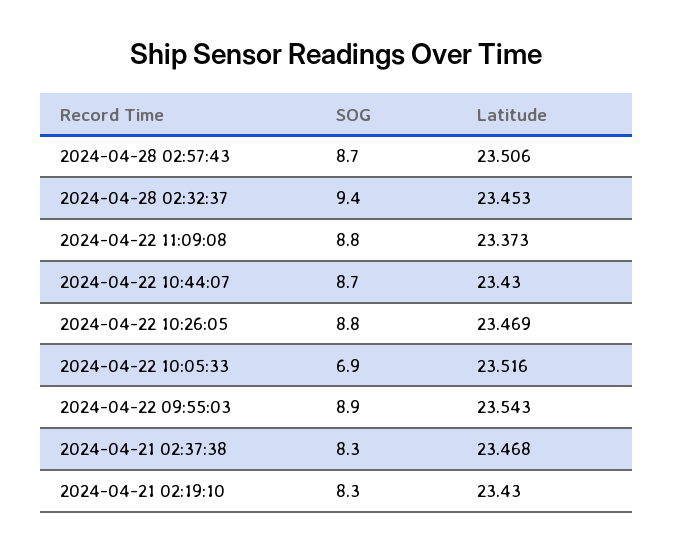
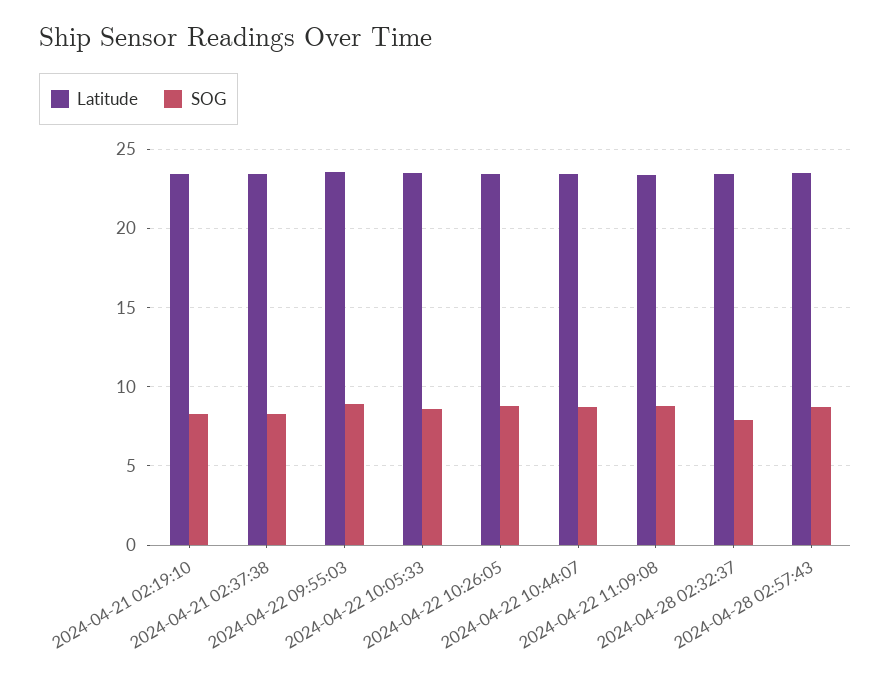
  {
    "SOG": {
      "2024-04-28 02:57:43": 8.7,
-     "2024-04-28 02:32:37": 9.4,
+     "2024-04-28 02:32:37": 8,
      "2024-04-22 11:09:08": 8.8,
      "2024-04-22 10:44:07": 8.7,
      "2024-04-22 10:26:05": 8.8,
-     "2024-04-22 10:05:33": 6.9,
+     "2024-04-22 10:05:33": 8.5,
      "2024-04-22 09:55:03": 8.9,
      "2024-04-21 02:37:38": 8.3,
      "2024-04-21 02:19:10": 8.3
    },
    "Latitude": {
      "2024-04-28 02:57:43": 23.506,
      "2024-04-28 02:32:37": 23.453,
      "2024-04-22 11:09:08": 23.373,
      "2024-04-22 10:44:07": 23.43,
      "2024-04-22 10:26:05": 23.469,
      "2024-04-22 10:05:33": 23.516,
      "2024-04-22 09:55:03": 23.543,
      "2024-04-21 02:37:38": 23.468,
      "2024-04-21 02:19:10": 23.43
    }
  }

